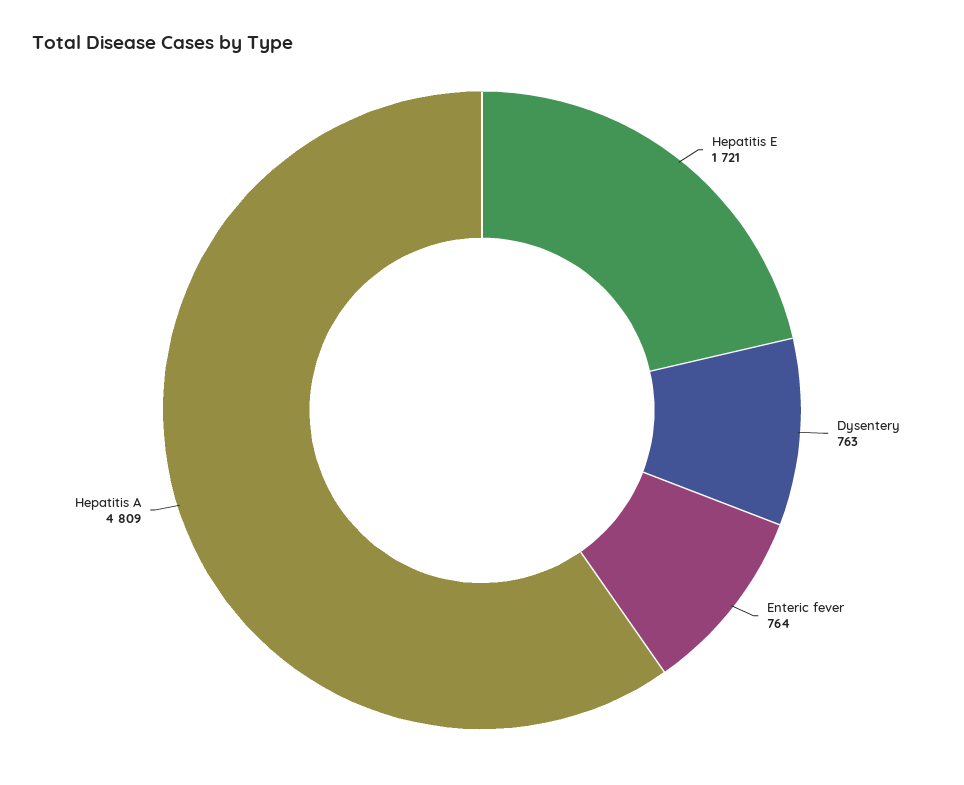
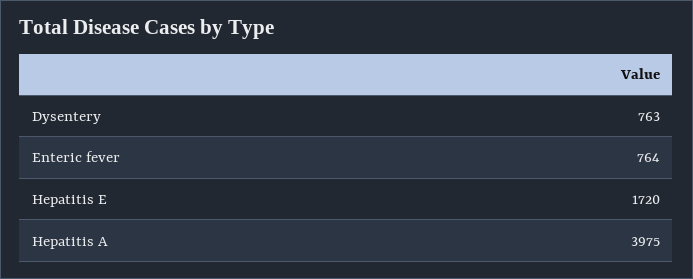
  {
-   "Hepatitis E": 1721,
+   "Hepatitis E": 1720,
    "Dysentery": 763,
    "Enteric fever": 764,
-   "Hepatitis A": 4809
+   "Hepatitis A": 3975
  }

